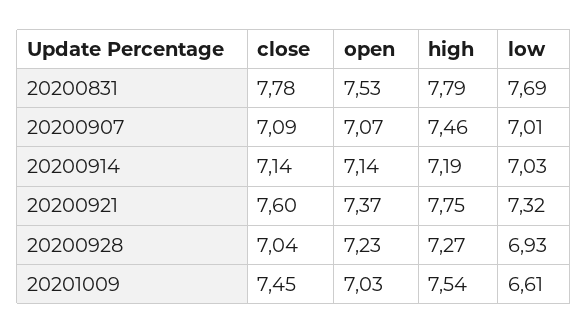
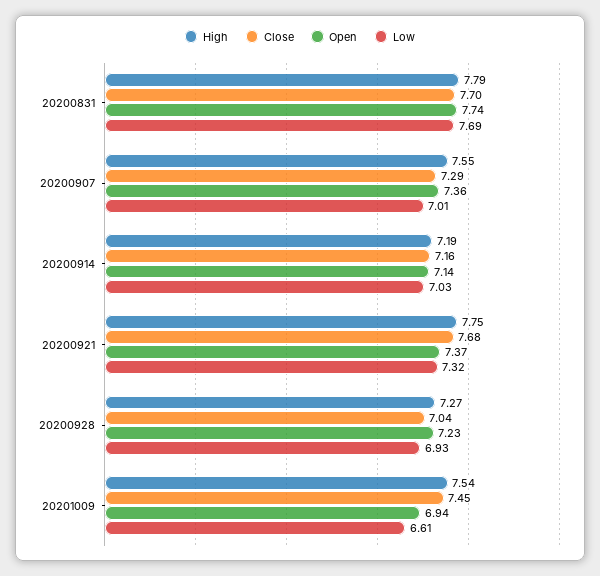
  {
    "close": {
-     "20200831": 7.78,
+     "20200831": 7.7,
-     "20200907": 7.09,
+     "20200907": 7.29,
-     "20200914": 7.14,
+     "20200914": 7.16,
-     "20200921": 7.6,
+     "20200921": 7.68,
      "20200928": 7.04,
      "20201009": 7.45
    },
    "open": {
-     "20200831": 7.53,
+     "20200831": 7.74,
-     "20200907": 7.07,
+     "20200907": 7.36,
      "20200914": 7.14,
      "20200921": 7.37,
      "20200928": 7.23,
-     "20201009": 7.03
+     "20201009": 6.94
    },
    "high": {
      "20200831": 7.79,
-     "20200907": 7.46,
+     "20200907": 7.55,
      "20200914": 7.19,
      "20200921": 7.75,
      "20200928": 7.27,
      "20201009": 7.54
    },
    "low": {
      "20200831": 7.69,
      "20200907": 7.01,
      "20200914": 7.03,
      "20200921": 7.32,
      "20200928": 6.93,
      "20201009": 6.61
    }
  }

